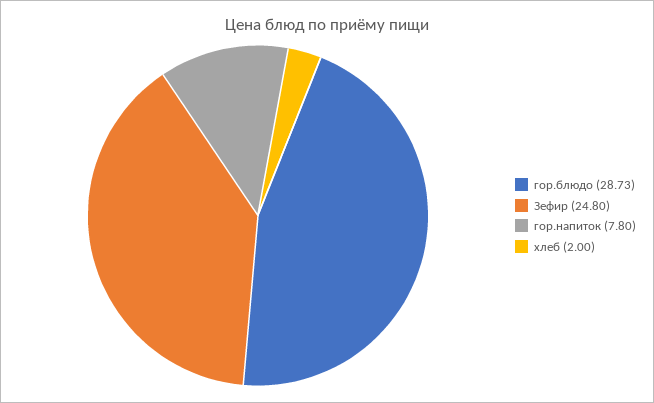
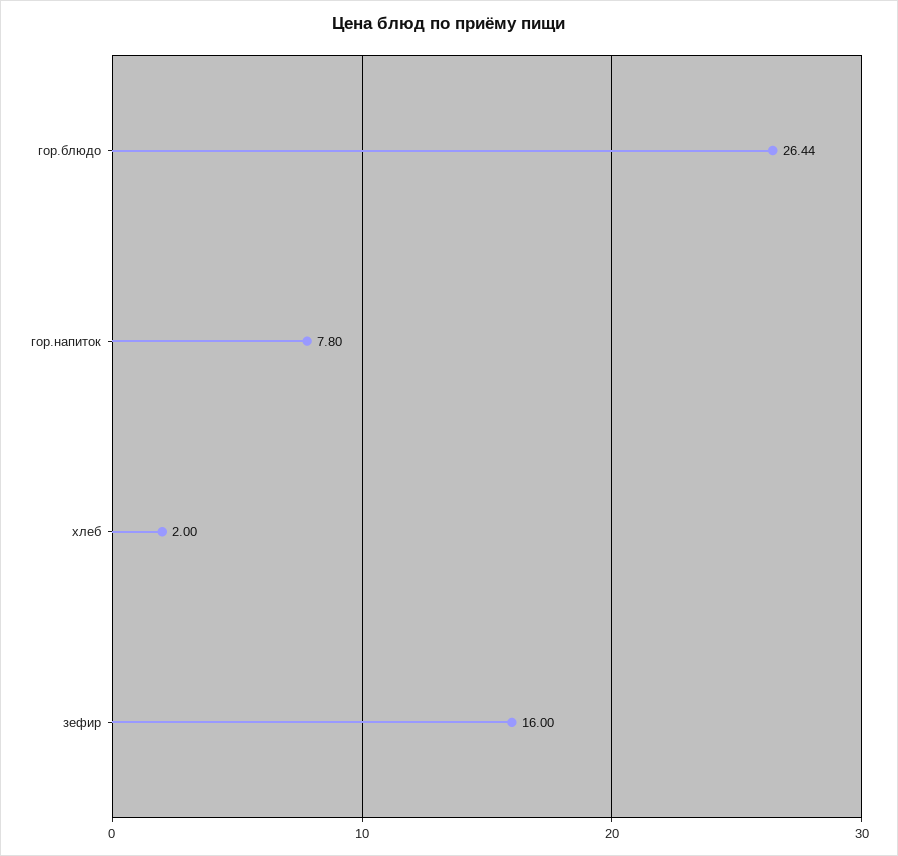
  {
-   "гор.блюдо": 28.73,
+   "гор.блюдо": 26.44,
-   "Зефир": 24.8,
+   "Зефир": 16,
    "гор.напиток": 7.8,
    "хлеб": 2
  }

